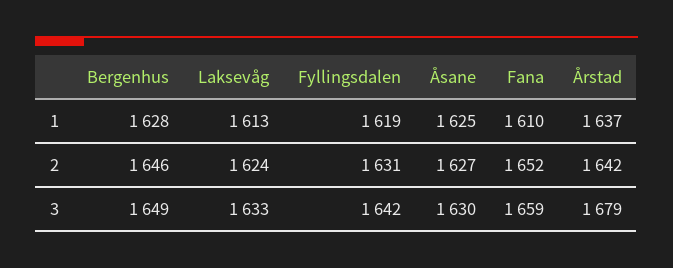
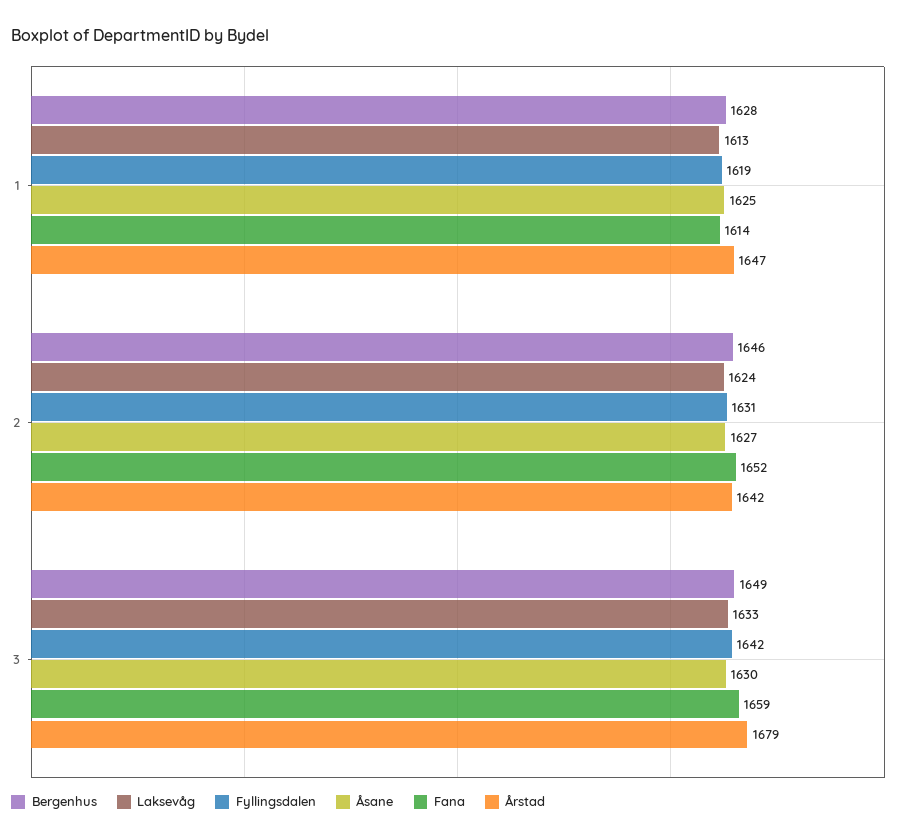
  {
    "Bergenhus": {
      "1": 1628,
      "2": 1646,
      "3": 1649
    },
    "Laksevåg": {
      "1": 1613,
      "2": 1624,
      "3": 1633
    },
    "Fyllingsdalen": {
      "1": 1619,
      "2": 1631,
      "3": 1642
    },
    "Åsane": {
      "1": 1625,
      "2": 1627,
      "3": 1630
    },
    "Fana": {
-     "1": 1610,
+     "1": 1614,
      "2": 1652,
      "3": 1659
    },
    "Årstad": {
-     "1": 1637,
+     "1": 1647,
      "2": 1642,
      "3": 1679
    }
  }

